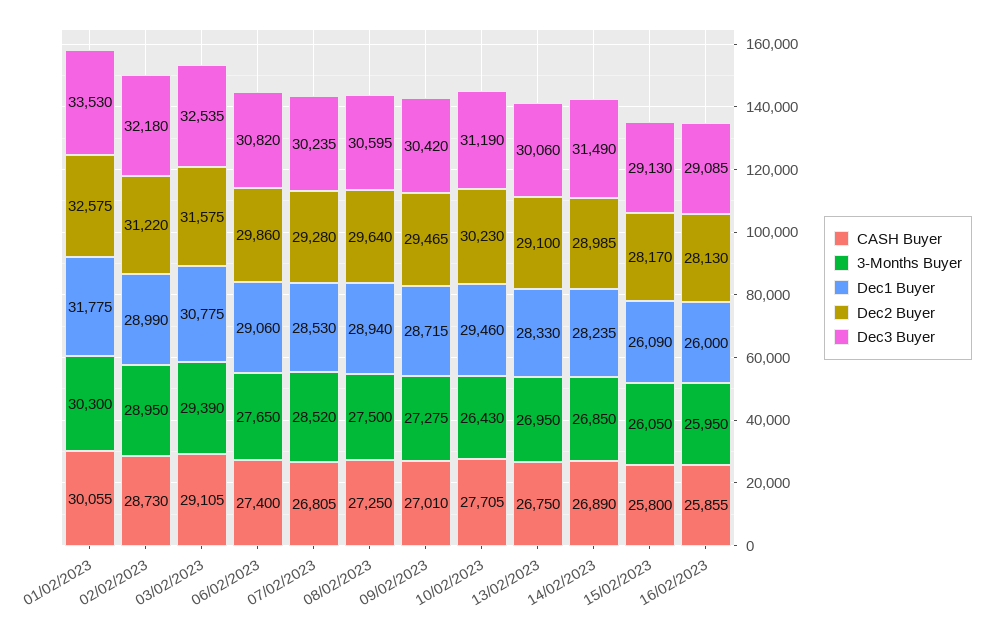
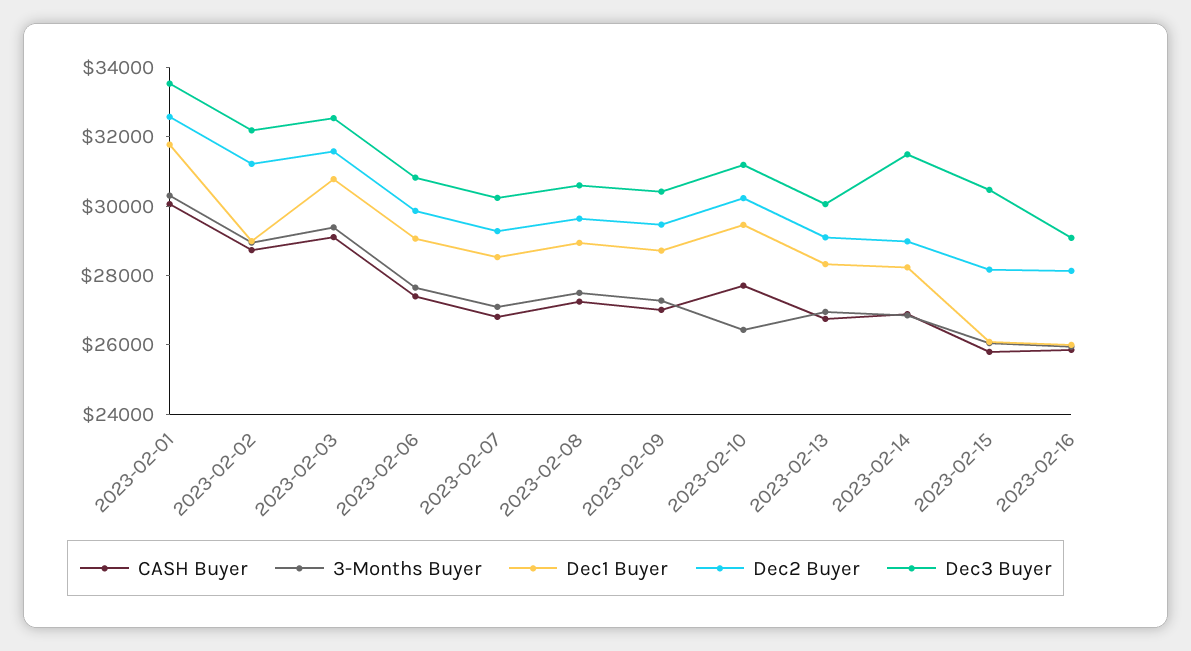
  {
    "CASH Buyer": {
      "01/02/2023": 30055,
      "02/02/2023": 28730,
      "03/02/2023": 29105,
      "06/02/2023": 27400,
      "07/02/2023": 26805,
      "08/02/2023": 27250,
      "09/02/2023": 27010,
      "10/02/2023": 27705,
      "13/02/2023": 26750,
      "14/02/2023": 26890,
      "15/02/2023": 25800,
      "16/02/2023": 25855
    },
    "3-Months Buyer": {
      "01/02/2023": 30300,
      "02/02/2023": 28950,
      "03/02/2023": 29390,
      "06/02/2023": 27650,
-     "07/02/2023": 28520,
+     "07/02/2023": 27000,
      "08/02/2023": 27500,
      "09/02/2023": 27275,
      "10/02/2023": 26430,
      "13/02/2023": 26950,
      "14/02/2023": 26850,
      "15/02/2023": 26050,
      "16/02/2023": 25950
    },
    "Dec1 Buyer": {
      "01/02/2023": 31775,
      "02/02/2023": 28990,
      "03/02/2023": 30775,
      "06/02/2023": 29060,
      "07/02/2023": 28530,
      "08/02/2023": 28940,
      "09/02/2023": 28715,
      "10/02/2023": 29460,
      "13/02/2023": 28330,
      "14/02/2023": 28235,
      "15/02/2023": 26090,
      "16/02/2023": 26000
    },
    "Dec2 Buyer": {
      "01/02/2023": 32575,
      "02/02/2023": 31220,
      "03/02/2023": 31575,
      "06/02/2023": 29860,
      "07/02/2023": 29280,
      "08/02/2023": 29640,
      "09/02/2023": 29465,
      "10/02/2023": 30230,
      "13/02/2023": 29100,
      "14/02/2023": 28985,
      "15/02/2023": 28170,
      "16/02/2023": 28130
    },
    "Dec3 Buyer": {
      "01/02/2023": 33530,
      "02/02/2023": 32180,
      "03/02/2023": 32535,
      "06/02/2023": 30820,
      "07/02/2023": 30235,
      "08/02/2023": 30595,
      "09/02/2023": 30420,
      "10/02/2023": 31190,
      "13/02/2023": 30060,
      "14/02/2023": 31490,
-     "15/02/2023": 29130,
+     "15/02/2023": 30500,
      "16/02/2023": 29085
    }
  }

